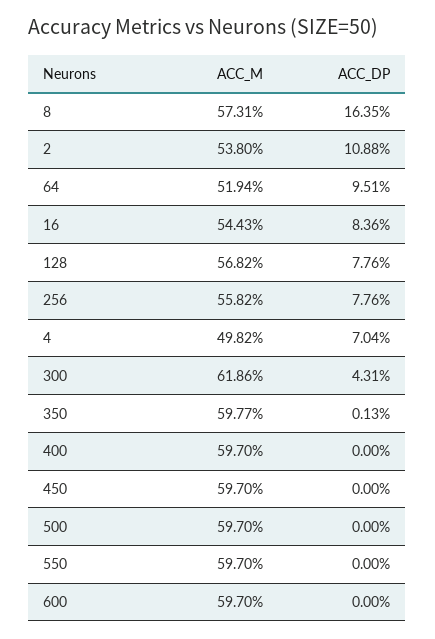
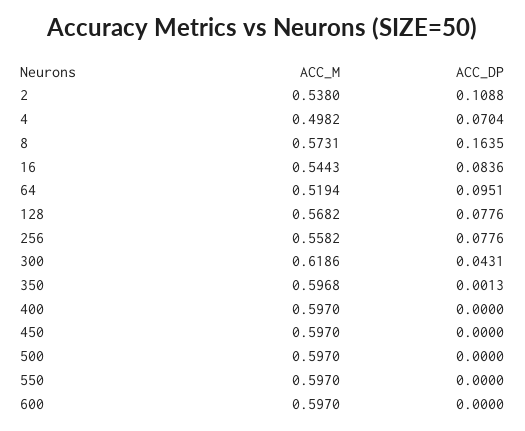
  {
    "ACC_M": {
      "8": 0.5731,
      "2": 0.538,
      "64": 0.5194,
      "16": 0.5443,
      "128": 0.5682,
      "256": 0.5582,
      "4": 0.4982,
      "300": 0.6186,
-     "350": 0.5977,
+     "350": 0.5968,
      "400": 0.597,
      "450": 0.597,
      "500": 0.597,
      "550": 0.597,
      "600": 0.597
    },
    "ACC_DP": {
      "8": 0.1635,
      "2": 0.1088,
      "64": 0.0951,
      "16": 0.0836,
      "128": 0.0776,
      "256": 0.0776,
      "4": 0.0704,
      "300": 0.0431,
      "350": 0.0013,
      "400": 0,
      "450": 0,
      "500": 0,
      "550": 0,
      "600": 0
    }
  }

